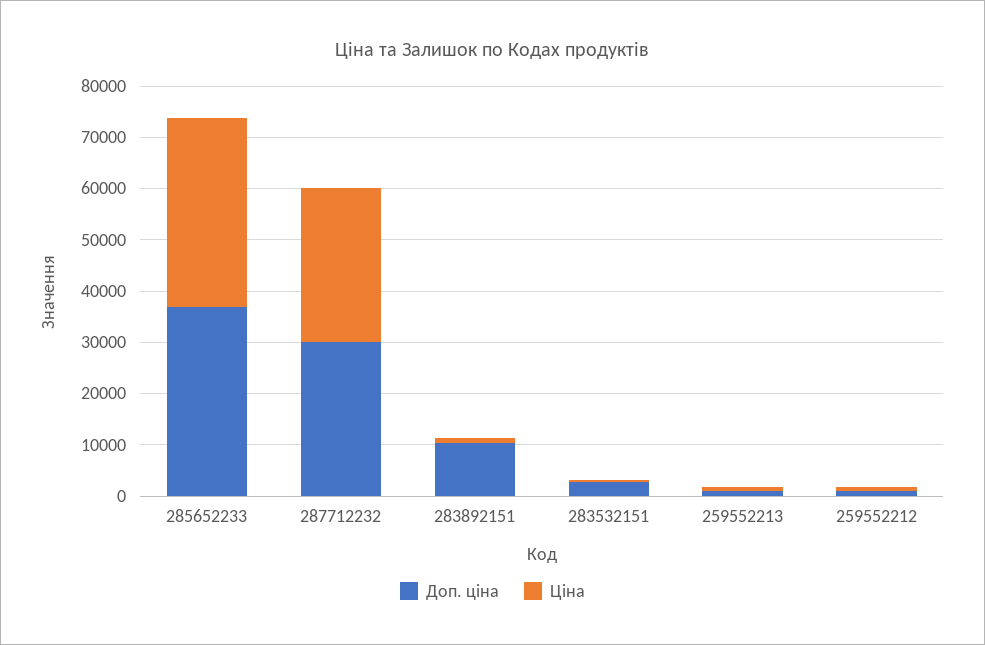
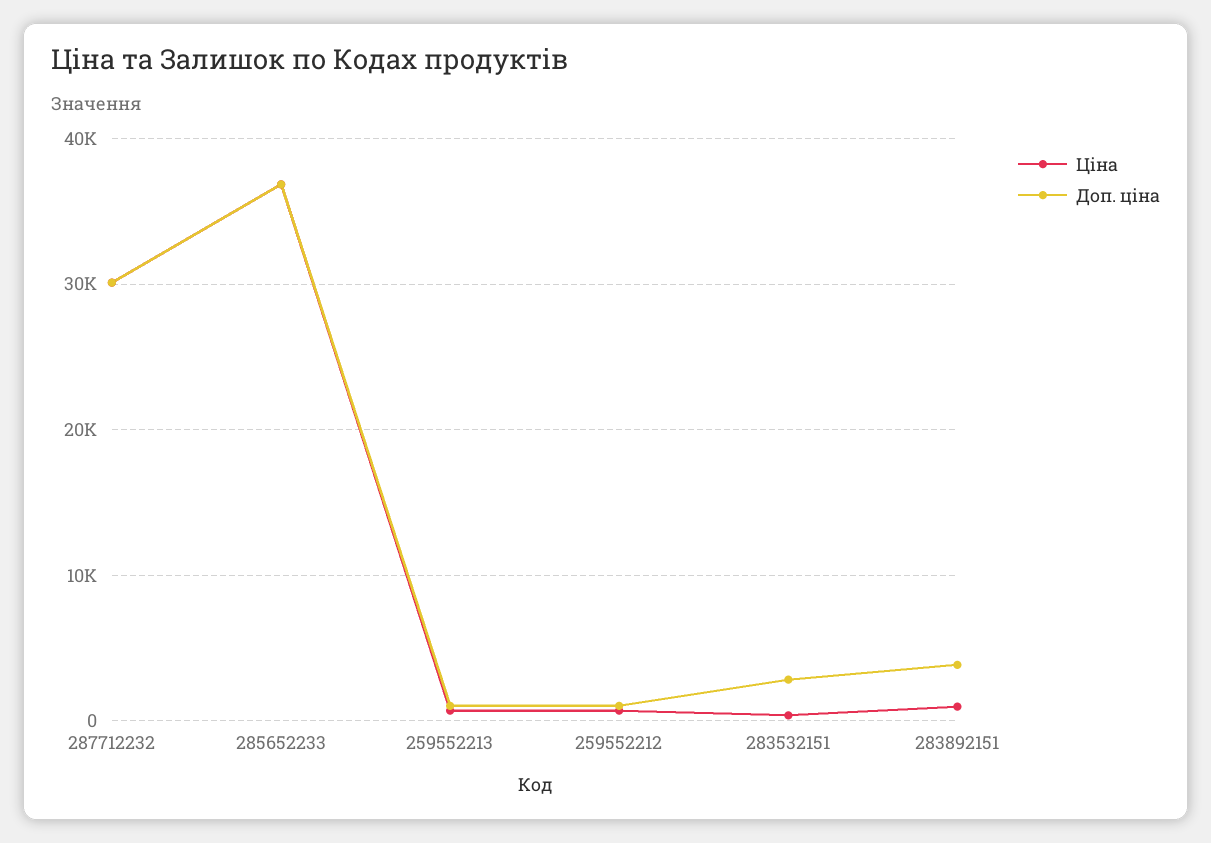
  {
    "Доп. ціна": {
      "285652233": 37000,
      "287712232": 30000,
-     "283892151": 10000,
+     "283892151": 4000,
      "283532151": 3000,
      "259552213": 1000,
      "259552212": 1000
    },
    "Ціна": {
      "285652233": 37000,
      "287712232": 30000,
      "283892151": 1000,
      "283532151": 0,
      "259552213": 1000,
      "259552212": 1000
    }
  }

